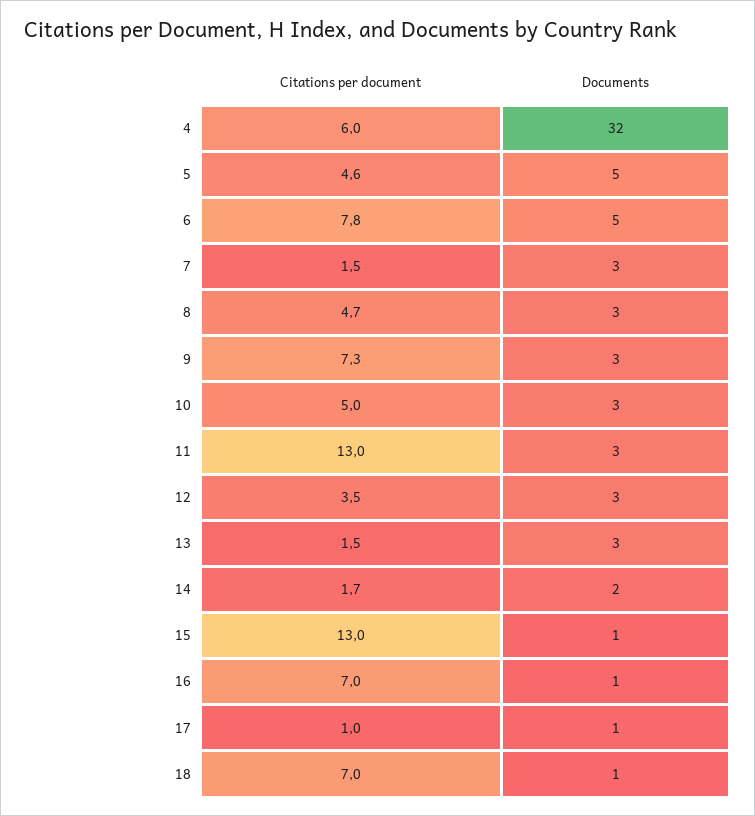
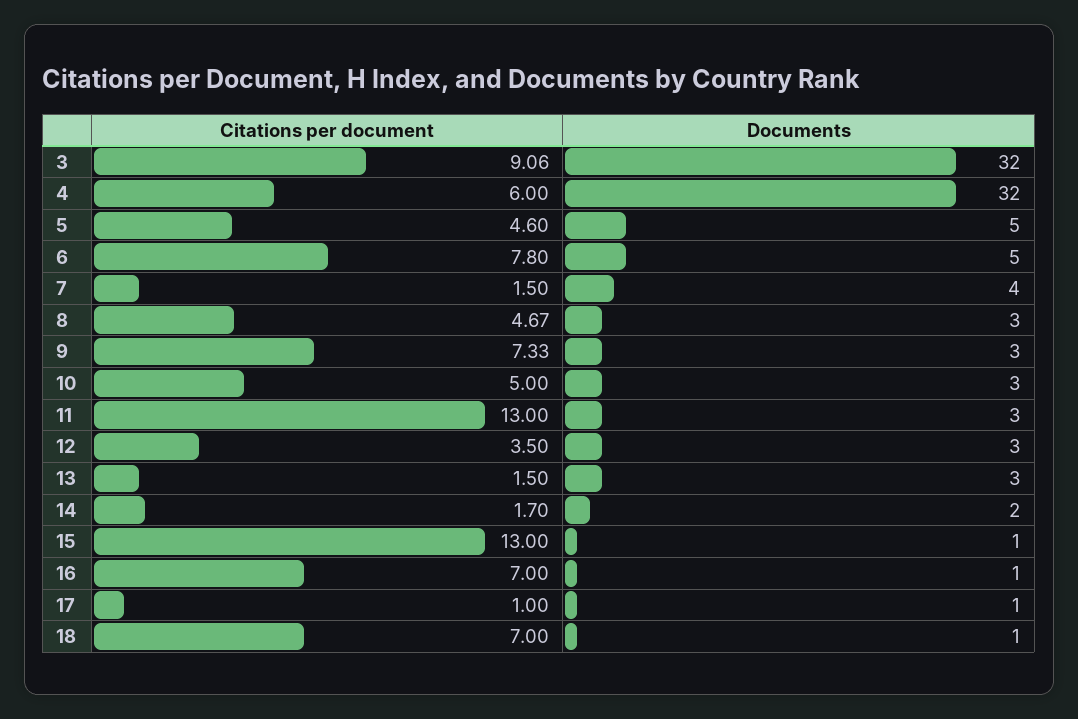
  {
    "Citations per document": {
      "4": 6,
      "5": 4.6,
      "6": 7.8,
      "7": 1.5,
      "8": 4.67,
      "9": 7.33,
      "10": 5,
      "11": 13,
      "12": 3.5,
      "13": 1.5,
      "14": 1.7,
      "15": 13,
      "16": 7,
      "17": 1,
-     "18": 7
+     "18": 7,
+     "3": 9.06
    },
    "Documents": {
      "4": 32,
      "5": 5,
      "6": 5,
-     "7": 3,
+     "7": 4,
      "8": 3,
      "9": 3,
      "10": 3,
      "11": 3,
      "12": 3,
      "13": 3,
      "14": 2,
      "15": 1,
      "16": 1,
      "17": 1,
-     "18": 1
+     "18": 1,
+     "3": 32
    }
  }

